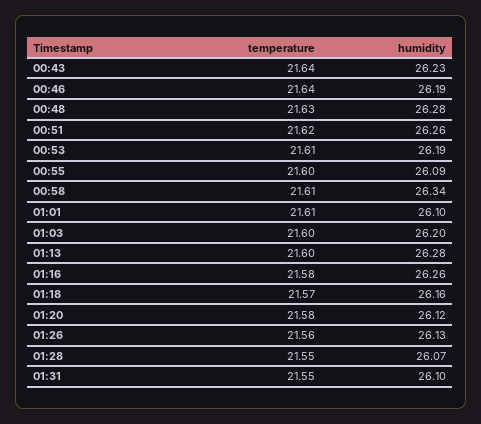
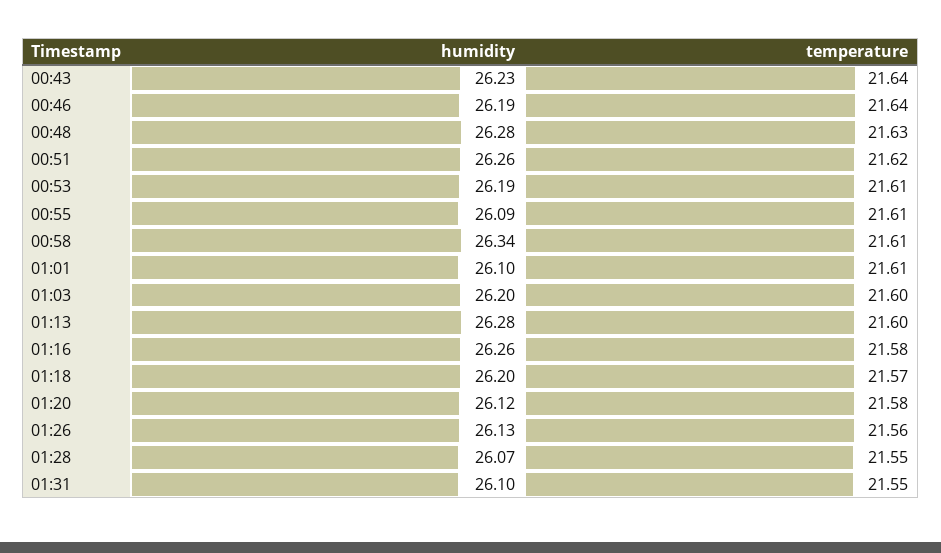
  {
    "temperature": {
      "00:43": 21.64,
      "00:46": 21.64,
      "00:48": 21.63,
      "00:51": 21.62,
      "00:53": 21.61,
-     "00:55": 21.6,
+     "00:55": 21.61,
      "00:58": 21.61,
      "01:01": 21.61,
      "01:03": 21.6,
      "01:13": 21.6,
      "01:16": 21.58,
      "01:18": 21.57,
      "01:20": 21.58,
      "01:26": 21.56,
      "01:28": 21.55,
      "01:31": 21.55
    },
    "humidity": {
      "00:43": 26.23,
      "00:46": 26.19,
      "00:48": 26.28,
      "00:51": 26.26,
      "00:53": 26.19,
      "00:55": 26.09,
      "00:58": 26.34,
      "01:01": 26.1,
      "01:03": 26.2,
      "01:13": 26.28,
      "01:16": 26.26,
-     "01:18": 26.16,
+     "01:18": 26.2,
      "01:20": 26.12,
      "01:26": 26.13,
      "01:28": 26.07,
      "01:31": 26.1
    }
  }

